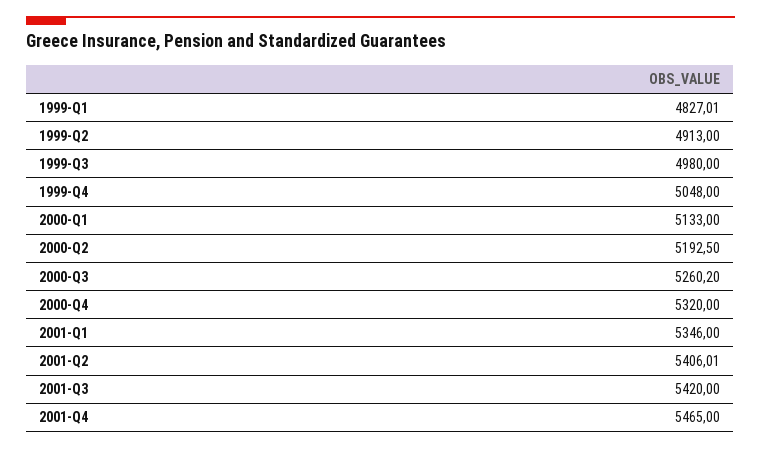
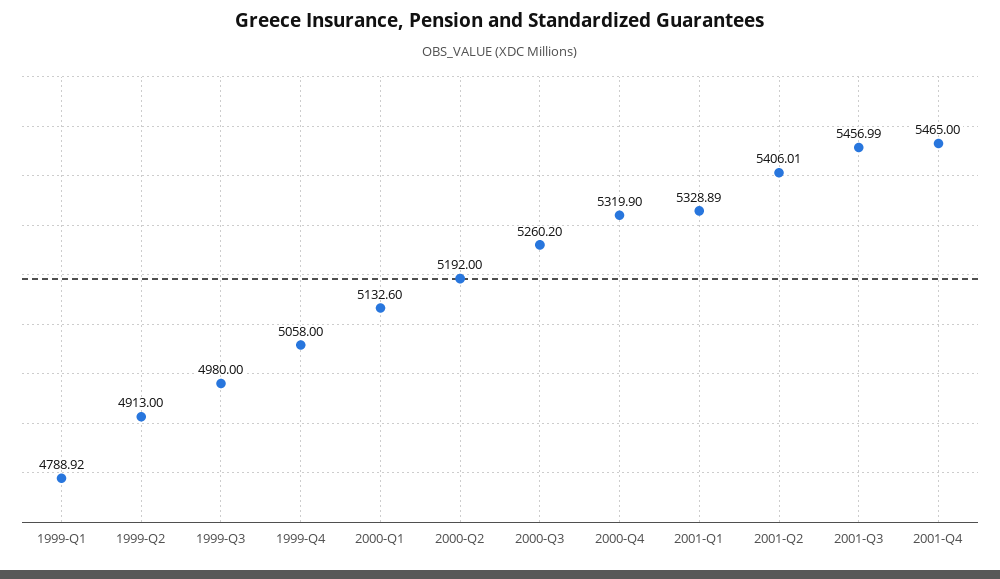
  {
-   "1999-Q1": 4827.01,
+   "1999-Q1": 4788.92,
    "1999-Q2": 4913,
    "1999-Q3": 4980,
-   "1999-Q4": 5048,
+   "1999-Q4": 5058,
-   "2000-Q1": 5133,
+   "2000-Q1": 5132.6,
-   "2000-Q2": 5192.5,
+   "2000-Q2": 5192,
    "2000-Q3": 5260.2,
-   "2000-Q4": 5320,
+   "2000-Q4": 5319.9,
-   "2001-Q1": 5346,
+   "2001-Q1": 5328.89,
    "2001-Q2": 5406.01,
-   "2001-Q3": 5420,
+   "2001-Q3": 5456.99,
    "2001-Q4": 5465
  }

